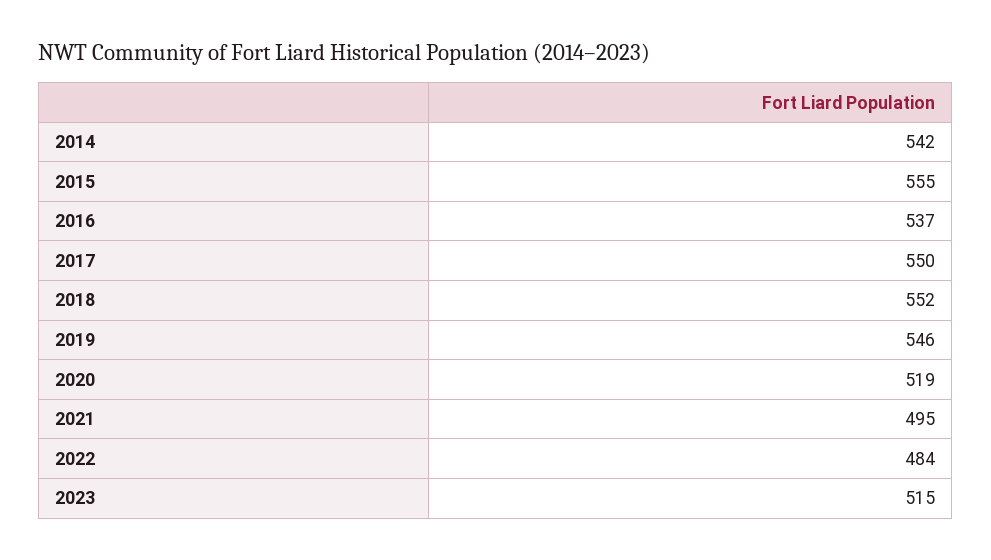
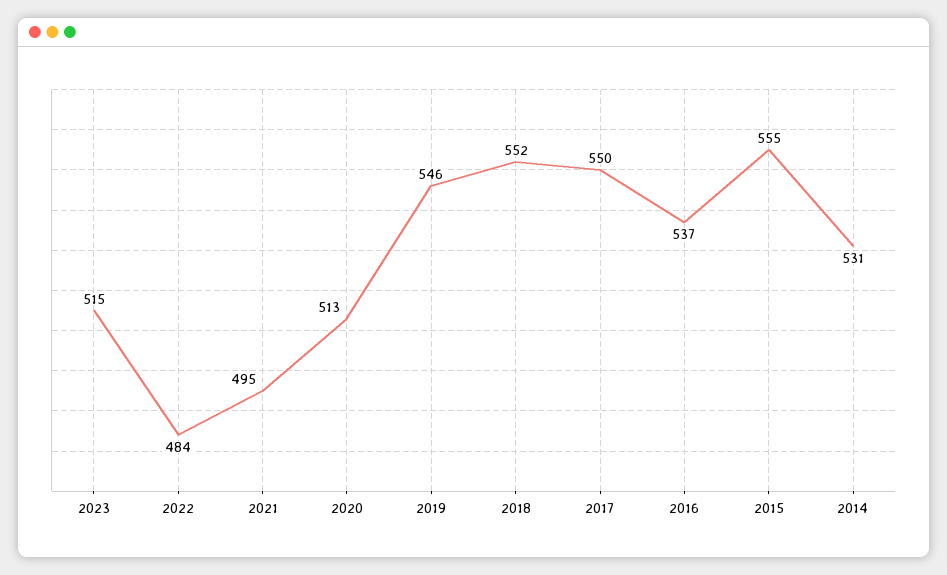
  {
-   "2014": 542,
+   "2014": 531,
    "2015": 555,
    "2016": 537,
    "2017": 550,
    "2018": 552,
    "2019": 546,
-   "2020": 519,
+   "2020": 513,
    "2021": 495,
    "2022": 484,
    "2023": 515
  }

